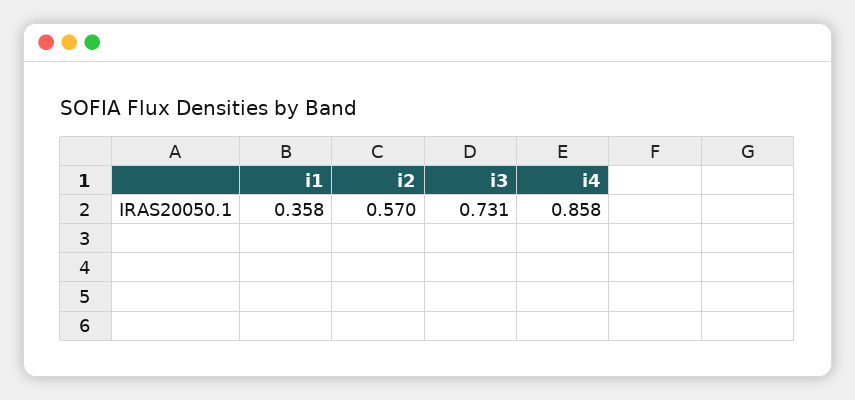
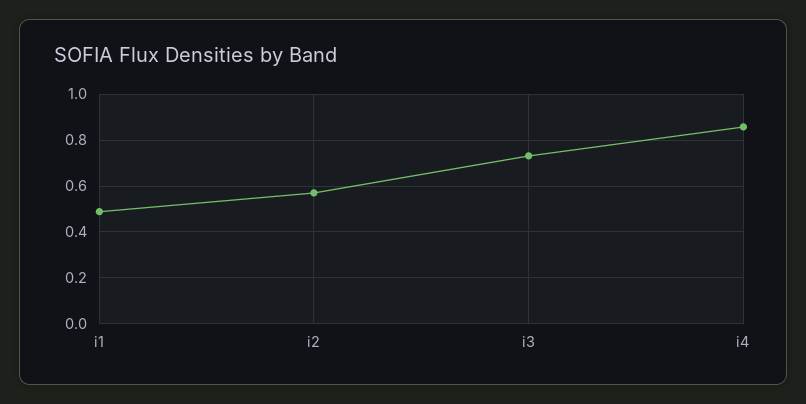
  {
-   "i1": 0.358,
+   "i1": 0.5,
    "i2": 0.57,
    "i3": 0.731,
    "i4": 0.858
  }

